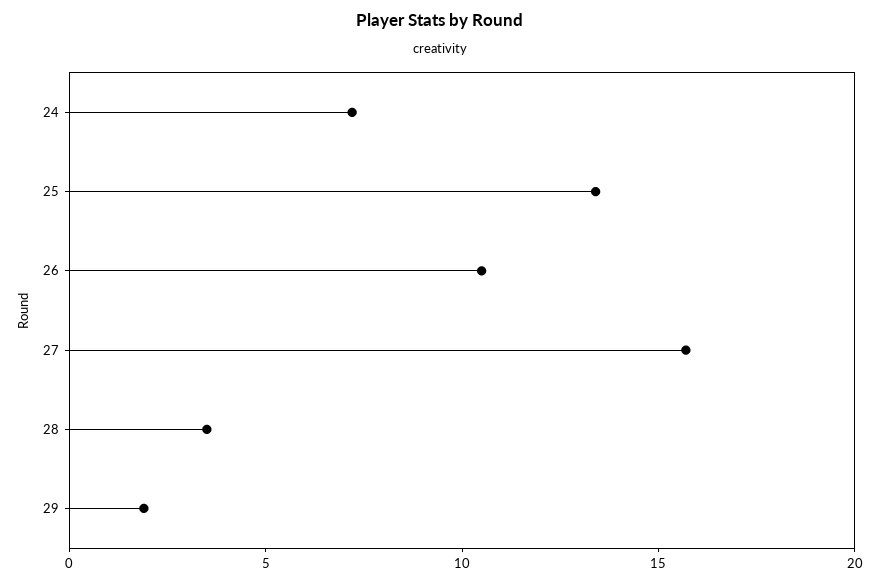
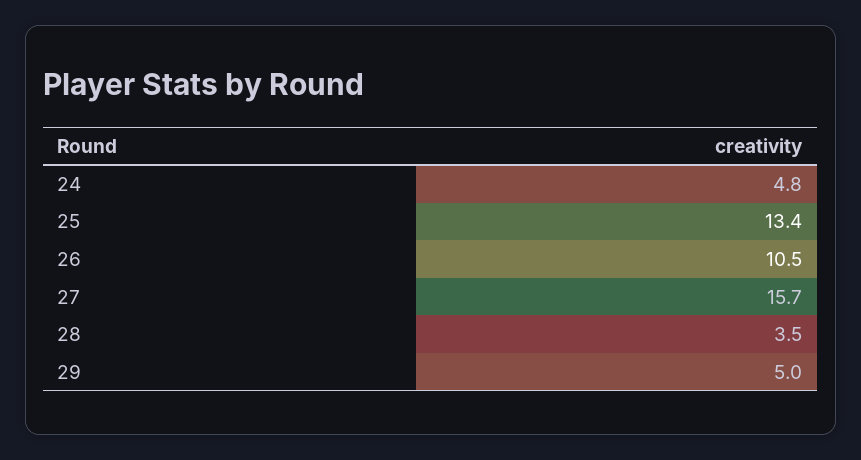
  {
-   "24": 7,
+   "24": 4.8,
    "25": 13.4,
    "26": 10.5,
    "27": 15.7,
    "28": 3.5,
-   "29": 2
+   "29": 5
  }

